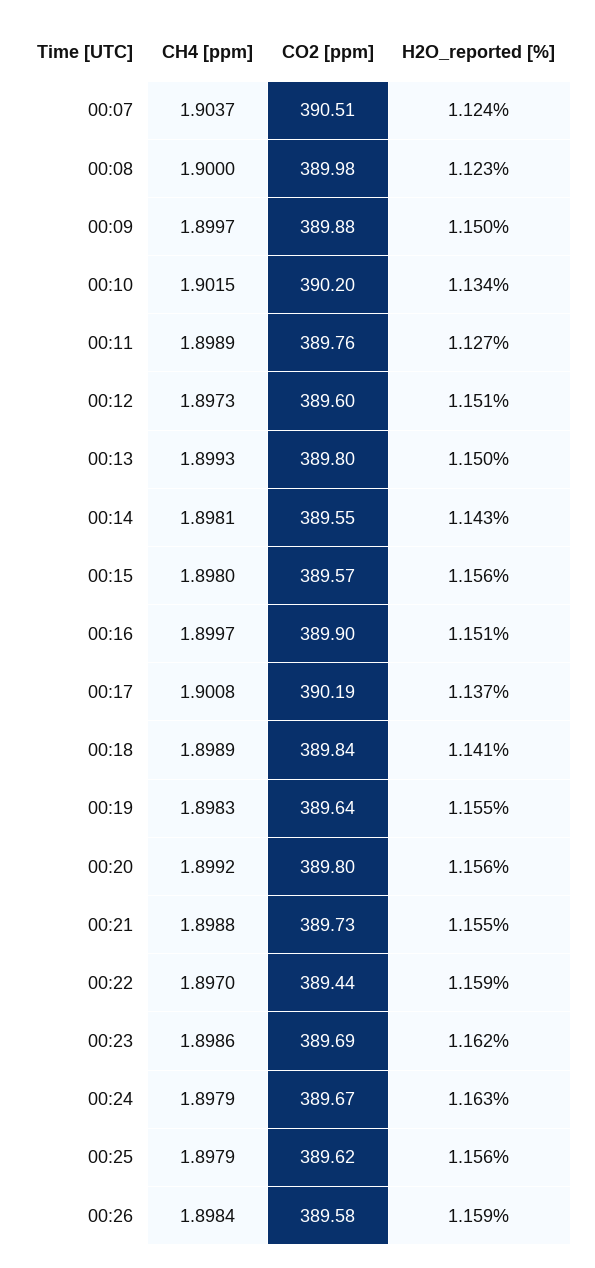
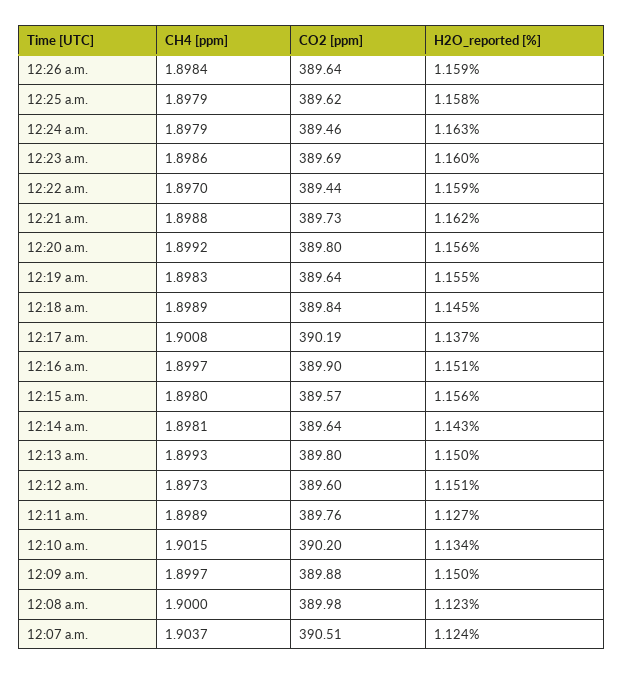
  {
    "CH4 [ppm]": {
      "00:07": 1.9037,
      "00:08": 1.9,
      "00:09": 1.8997,
      "00:10": 1.9015,
      "00:11": 1.8989,
      "00:12": 1.8973,
      "00:13": 1.8993,
      "00:14": 1.8981,
      "00:15": 1.898,
      "00:16": 1.8997,
      "00:17": 1.9008,
      "00:18": 1.8989,
      "00:19": 1.8983,
      "00:20": 1.8992,
      "00:21": 1.8988,
      "00:22": 1.897,
      "00:23": 1.8986,
      "00:24": 1.8979,
      "00:25": 1.8979,
      "00:26": 1.8984
    },
    "CO2 [ppm]": {
      "00:07": 390.51,
      "00:08": 389.98,
      "00:09": 389.88,
      "00:10": 390.2,
      "00:11": 389.76,
      "00:12": 389.6,
      "00:13": 389.8,
-     "00:14": 389.55,
+     "00:14": 389.64,
      "00:15": 389.57,
      "00:16": 389.9,
      "00:17": 390.19,
      "00:18": 389.84,
      "00:19": 389.64,
      "00:20": 389.8,
      "00:21": 389.73,
      "00:22": 389.44,
      "00:23": 389.69,
-     "00:24": 389.67,
+     "00:24": 389.46,
      "00:25": 389.62,
-     "00:26": 389.58
+     "00:26": 389.64
    },
    "H2O_reported [%]": {
      "00:07": 1.124,
      "00:08": 1.123,
      "00:09": 1.15,
      "00:10": 1.134,
      "00:11": 1.127,
      "00:12": 1.151,
      "00:13": 1.15,
      "00:14": 1.143,
      "00:15": 1.156,
      "00:16": 1.151,
      "00:17": 1.137,
-     "00:18": 1.141,
+     "00:18": 1.145,
      "00:19": 1.155,
      "00:20": 1.156,
-     "00:21": 1.155,
+     "00:21": 1.162,
      "00:22": 1.159,
-     "00:23": 1.162,
+     "00:23": 1.16,
      "00:24": 1.163,
-     "00:25": 1.156,
+     "00:25": 1.158,
      "00:26": 1.159
    }
  }

